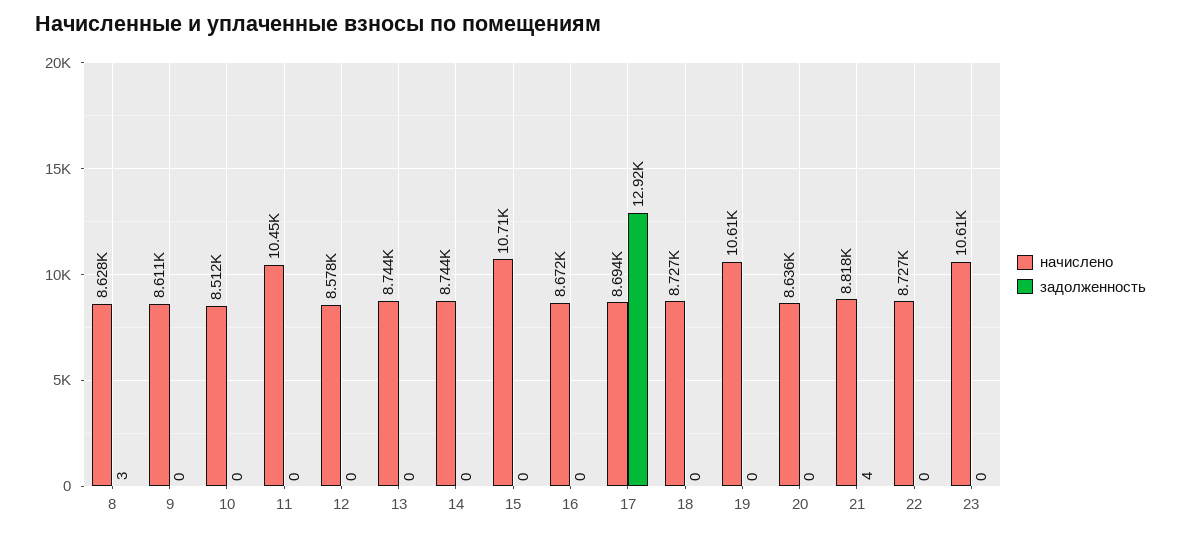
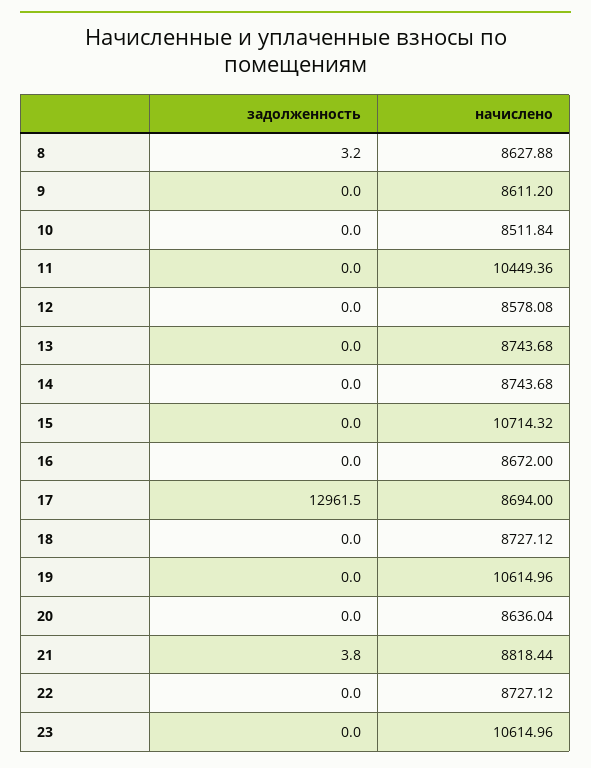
  {
    "начислено": {
      "8": 8627.88,
      "9": 8611.2,
      "10": 8511.84,
      "11": 10449.36,
      "12": 8578.08,
      "13": 8743.68,
      "14": 8743.68,
      "15": 10714.32,
      "16": 8672,
      "17": 8694,
      "18": 8727.12,
      "19": 10614.96,
      "20": 8636.04,
      "21": 8818.44,
      "22": 8727.12,
      "23": 10614.96
    },
    "задолженность": {
      "8": 3.2,
      "9": 0,
      "10": 0,
      "11": 0,
      "12": 0,
      "13": 0,
      "14": 0,
      "15": 0,
      "16": 0,
-     "17": 12920,
+     "17": 12961.5,
      "18": 0,
      "19": 0,
      "20": 0,
      "21": 3.8,
      "22": 0,
      "23": 0
    }
  }

